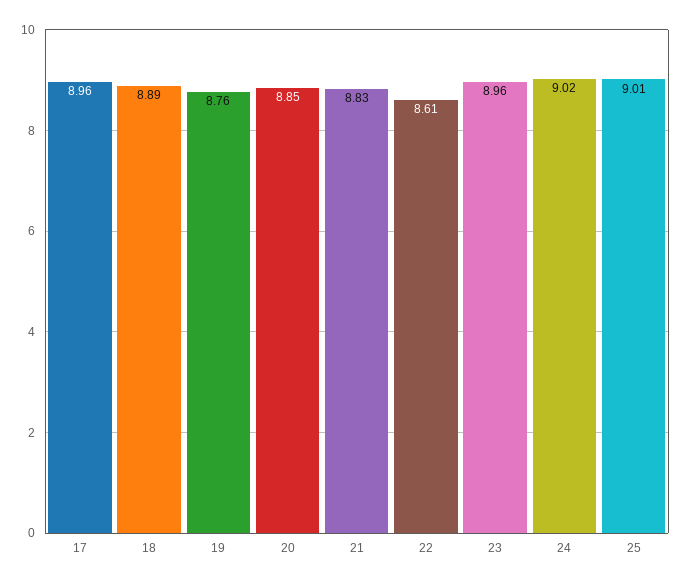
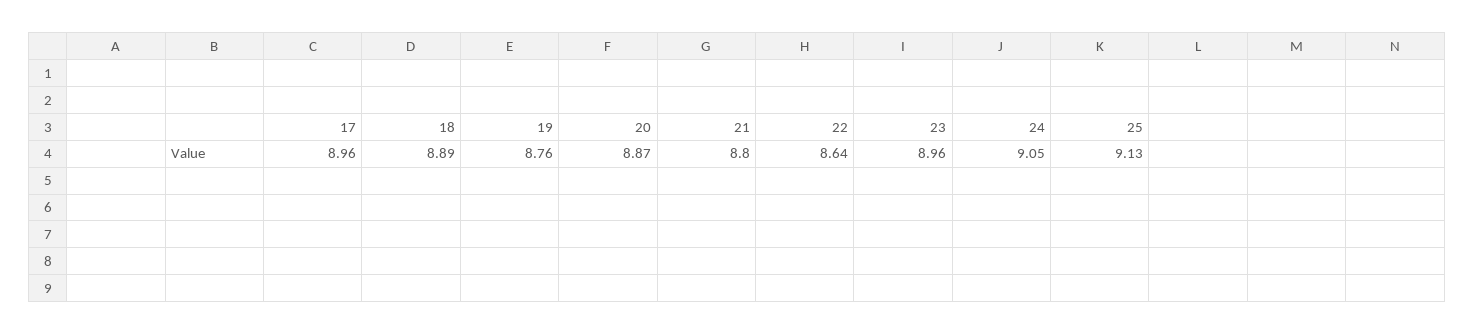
  {
    "17": 8.96,
    "18": 8.89,
    "19": 8.76,
-   "20": 8.85,
+   "20": 8.87,
-   "21": 8.83,
+   "21": 8.8,
-   "22": 8.61,
+   "22": 8.64,
    "23": 8.96,
-   "24": 9.02,
+   "24": 9.05,
-   "25": 9.01
+   "25": 9.13
  }

